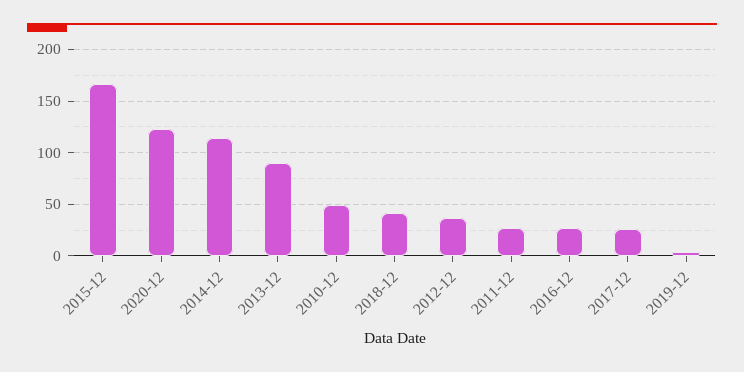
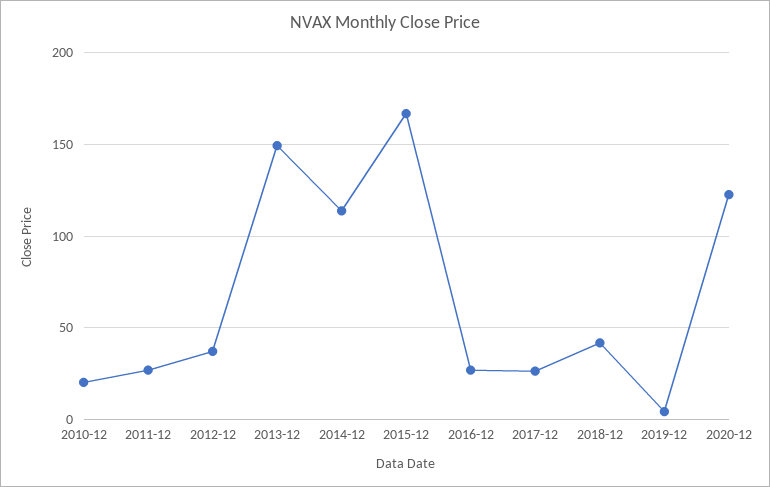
  {
    "2015-12": 165,
    "2020-12": 125,
    "2014-12": 115,
-   "2013-12": 90,
+   "2013-12": 150,
-   "2010-12": 50,
+   "2010-12": 20,
    "2018-12": 40,
    "2012-12": 35,
    "2011-12": 25,
    "2016-12": 25,
    "2017-12": 25,
    "2019-12": 5
  }

